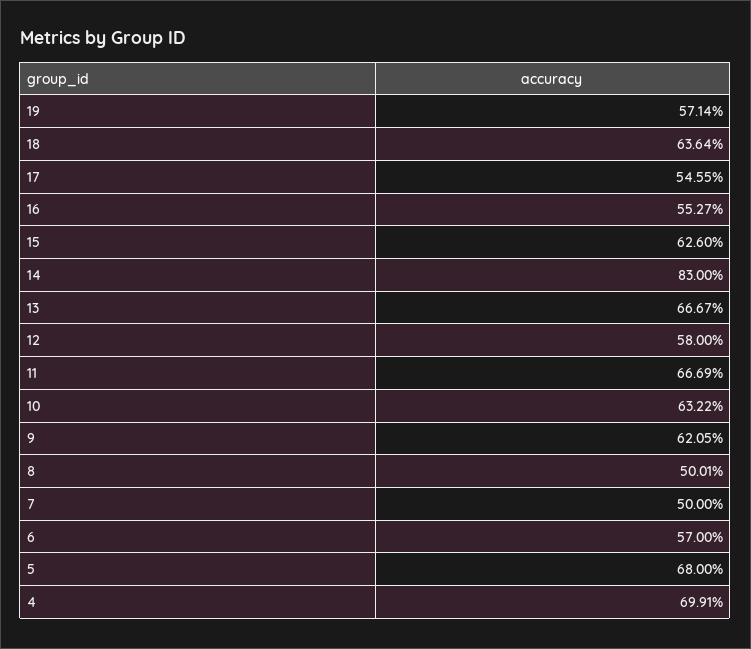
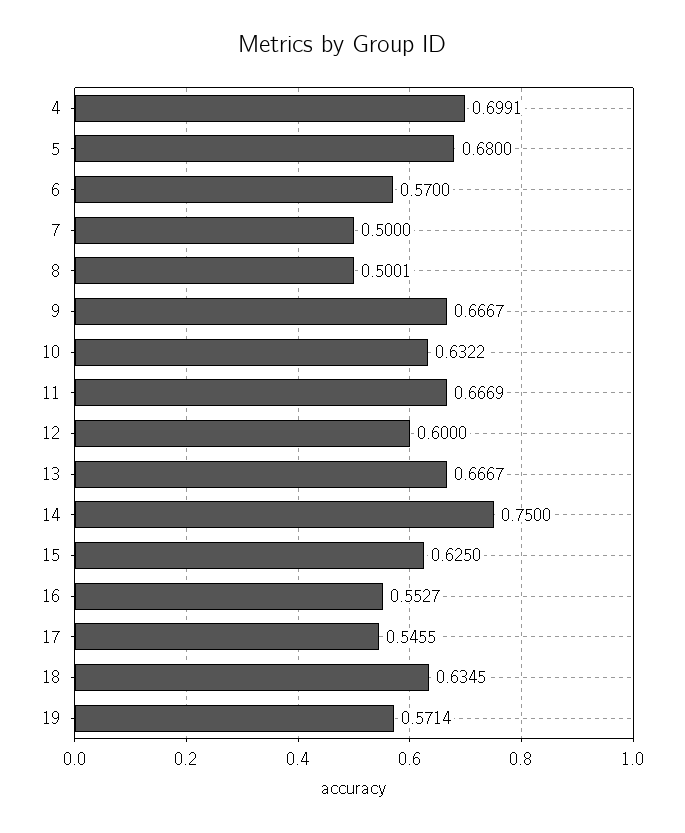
  {
    "19": 0.5714,
-   "18": 0.6364,
+   "18": 0.6345,
    "17": 0.5455,
    "16": 0.5527,
-   "15": 0.626,
+   "15": 0.625,
-   "14": 0.83,
+   "14": 0.75,
    "13": 0.6667,
-   "12": 0.58,
+   "12": 0.6,
    "11": 0.6669,
    "10": 0.6322,
-   "9": 0.6205,
+   "9": 0.6667,
    "8": 0.5001,
    "7": 0.5,
    "6": 0.57,
    "5": 0.68,
    "4": 0.6991
  }

